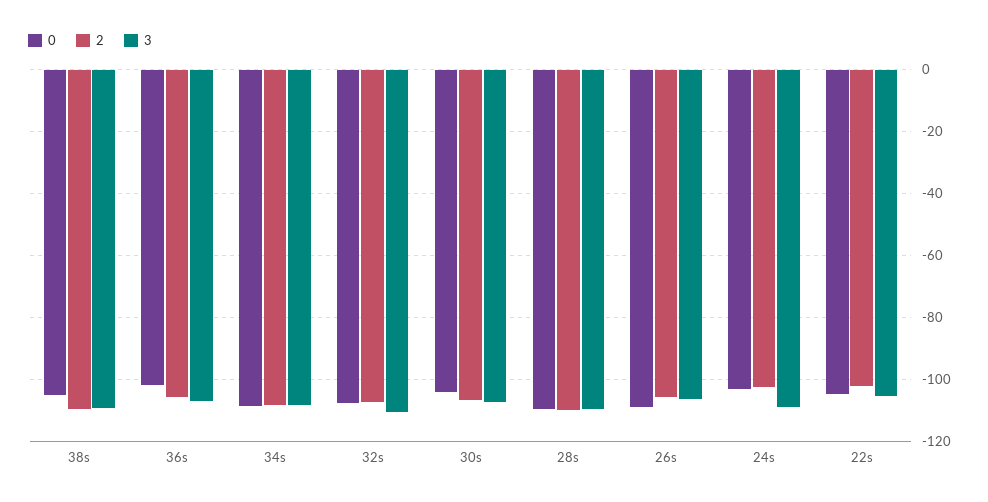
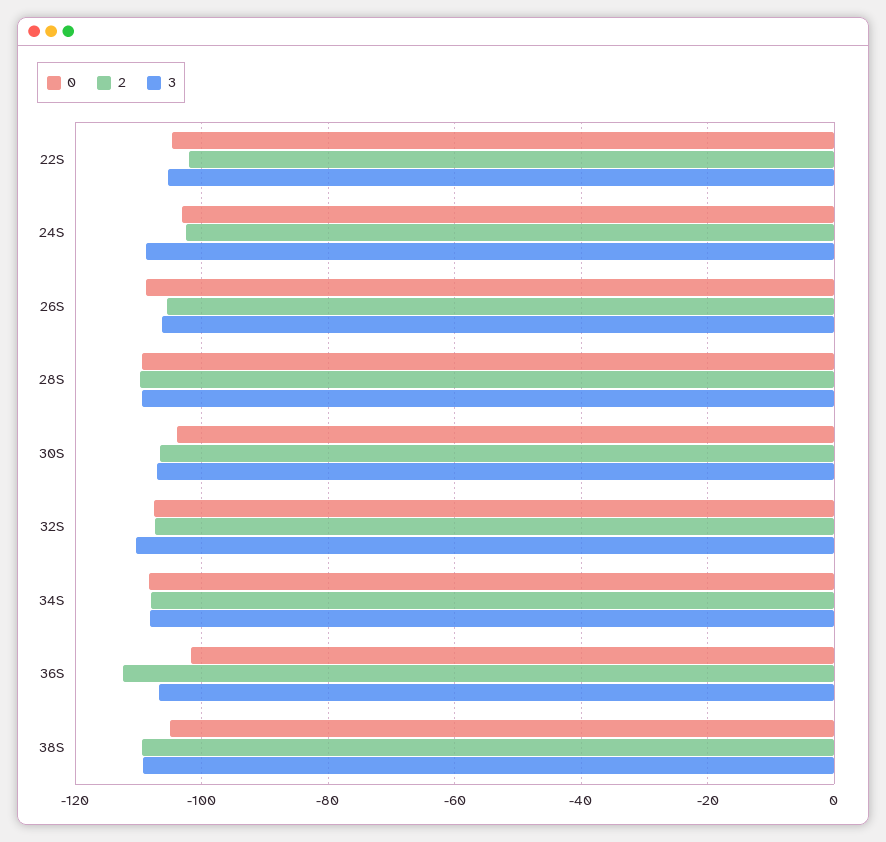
  {
    "0": {
      "38s": -106,
      "36s": -102,
      "34s": -108,
      "32s": -108,
      "30s": -104,
      "28s": -110,
      "26s": -108,
      "24s": -104,
      "22s": -104
    },
    "2": {
      "38s": -110,
-     "36s": -106,
+     "36s": -112,
      "34s": -108,
      "32s": -108,
      "30s": -106,
      "28s": -110,
      "26s": -106,
      "24s": -102,
      "22s": -102
    },
    "3": {
      "38s": -110,
      "36s": -106,
      "34s": -108,
      "32s": -110,
      "30s": -108,
      "28s": -110,
      "26s": -106,
      "24s": -108,
      "22s": -106
    }
  }

